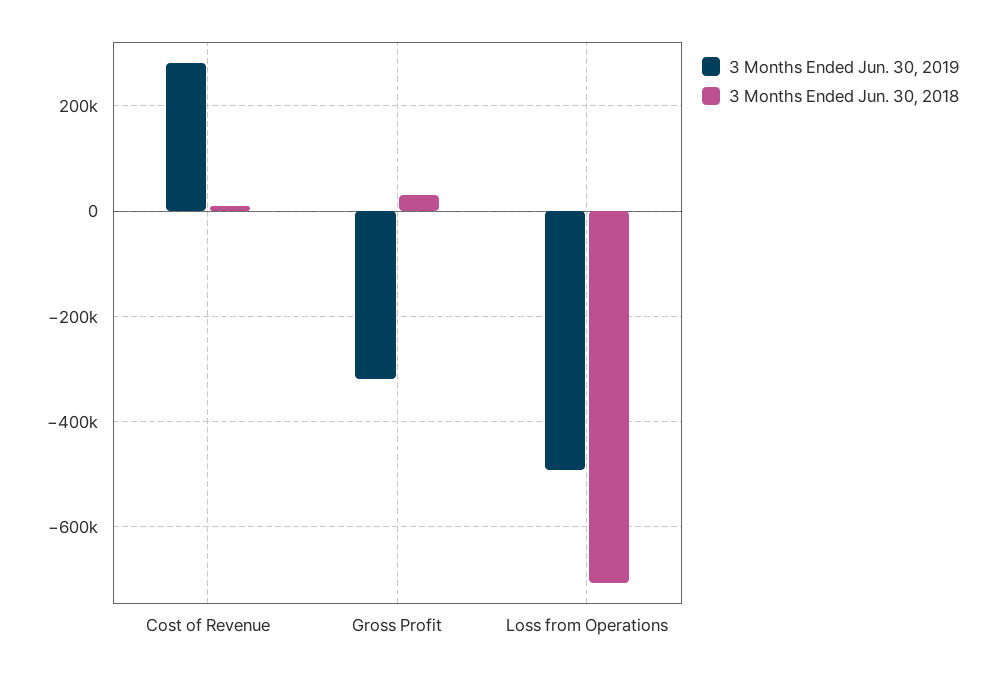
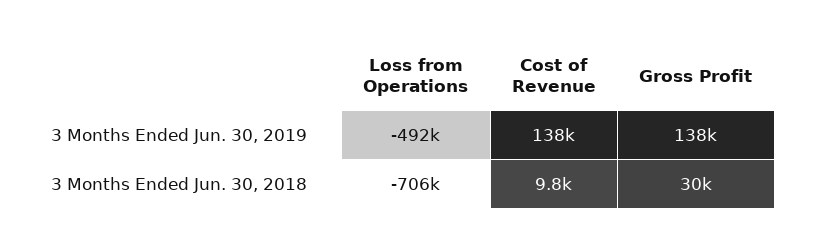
  {
    "3 Months Ended Jun. 30, 2019": {
-     "Cost of Revenue": 280000,
+     "Cost of Revenue": 138000,
-     "Gross Profit": -320000,
+     "Gross Profit": 138000,
      "Loss from Operations": -492000
    },
    "3 Months Ended Jun. 30, 2018": {
      "Cost of Revenue": 9800,
      "Gross Profit": 30000,
      "Loss from Operations": -706000
    }
  }

